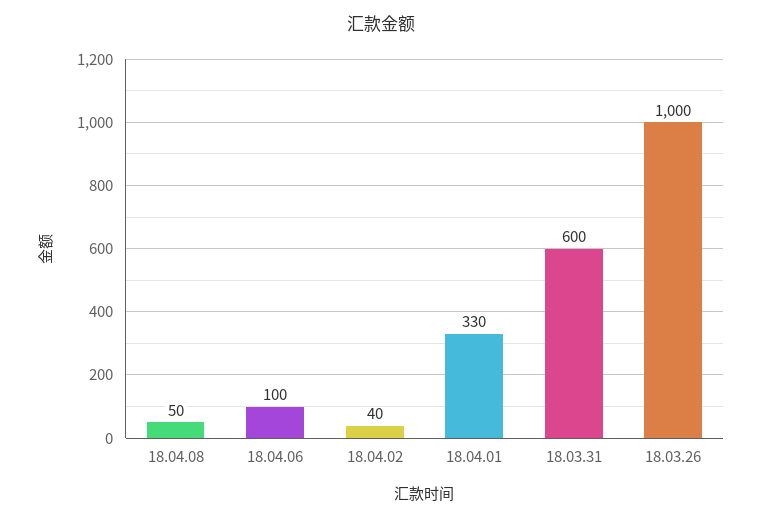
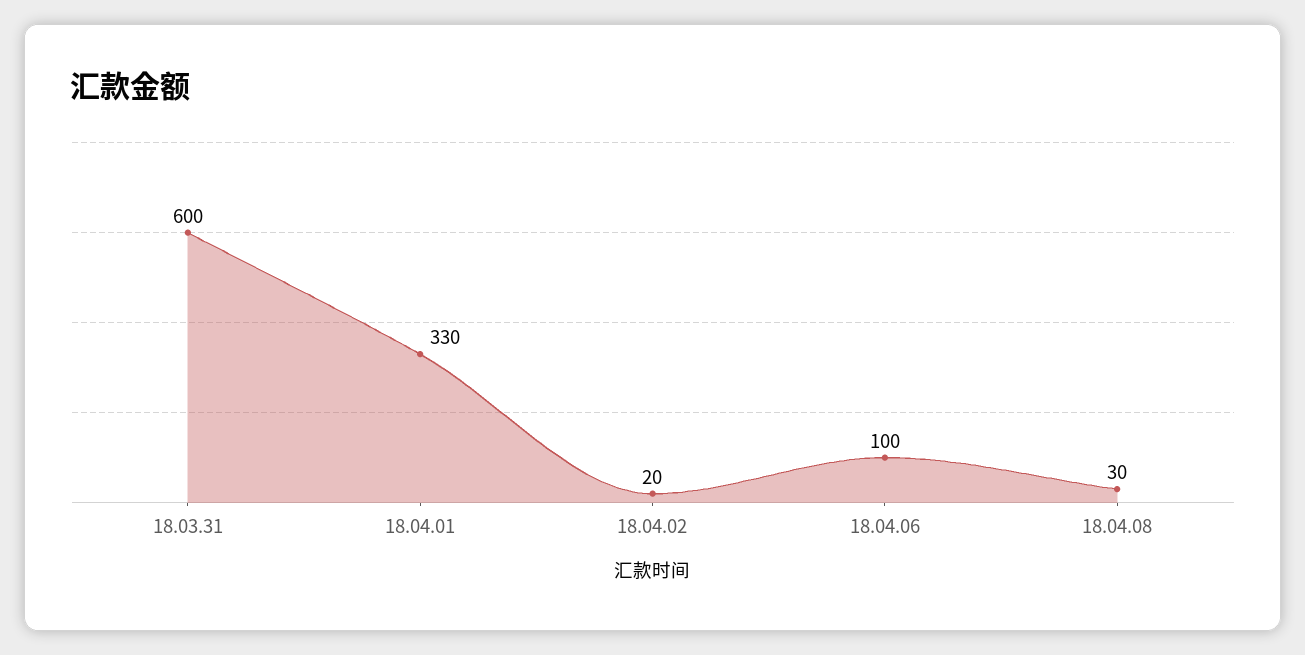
  {
-   "18.04.08": 50,
+   "18.04.08": 30,
    "18.04.06": 100,
-   "18.04.02": 40,
+   "18.04.02": 20,
    "18.04.01": 330,
-   "18.03.31": 600,
+   "18.03.31": 600
-   "18.03.26": 1000
  }

